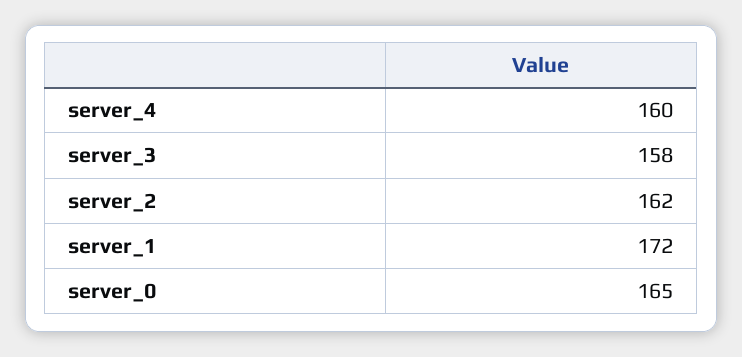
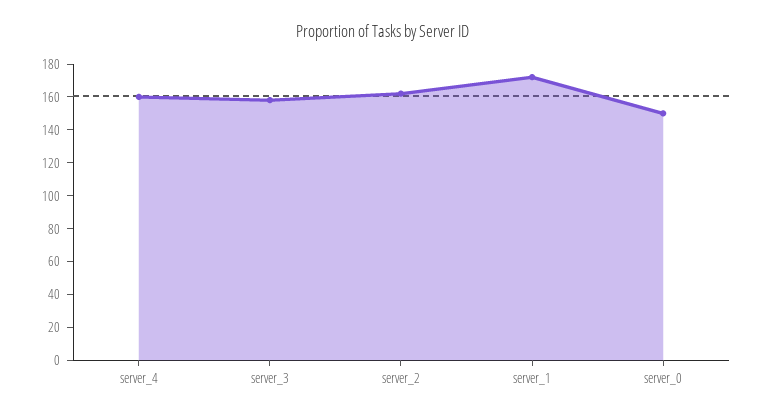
  {
    "server_4": 160,
    "server_3": 158,
    "server_2": 162,
    "server_1": 172,
-   "server_0": 165
+   "server_0": 150
  }

